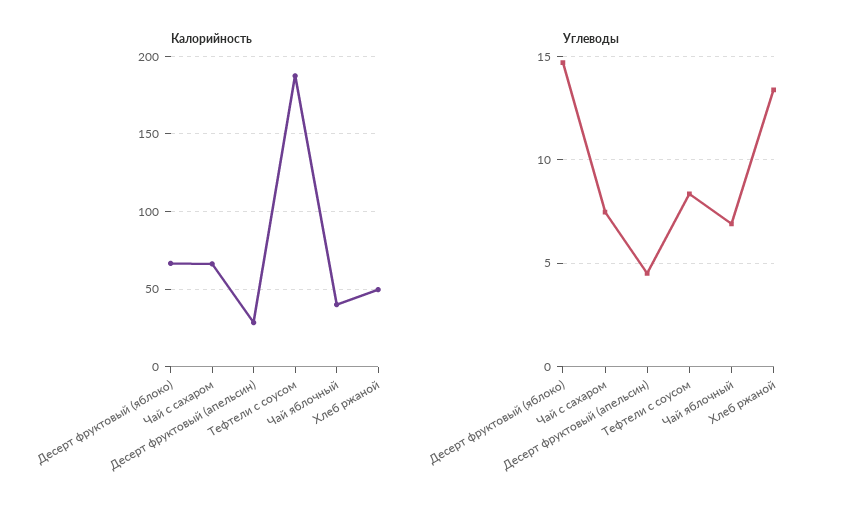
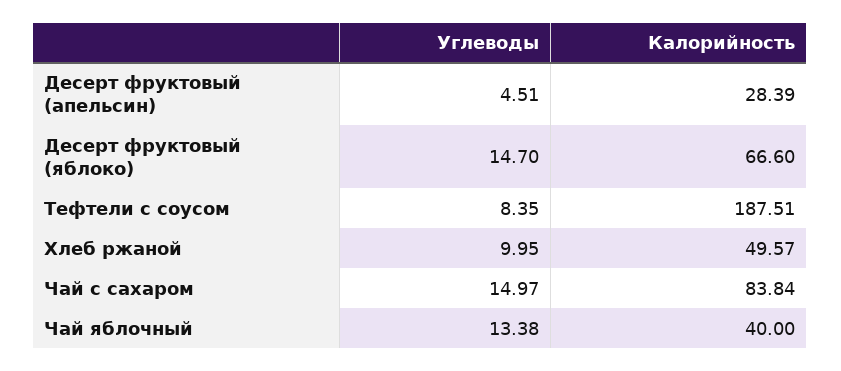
  {
    "Калорийность": {
      "Десерт фруктовый (яблоко)": 66.6,
-     "Чай с сахаром": 65,
+     "Чай с сахаром": 83.84,
      "Десерт фруктовый (апельсин)": 28.39,
      "Тефтели с соусом": 187.51,
      "Чай яблочный": 40,
      "Хлеб ржаной": 49.57
    },
    "Углеводы": {
      "Десерт фруктовый (яблоко)": 14.7,
-     "Чай с сахаром": 7.5,
+     "Чай с сахаром": 14.97,
      "Десерт фруктовый (апельсин)": 4.51,
      "Тефтели с соусом": 8.35,
-     "Чай яблочный": 7,
+     "Чай яблочный": 13.38,
-     "Хлеб ржаной": 13.5
+     "Хлеб ржаной": 9.95
    }
  }

